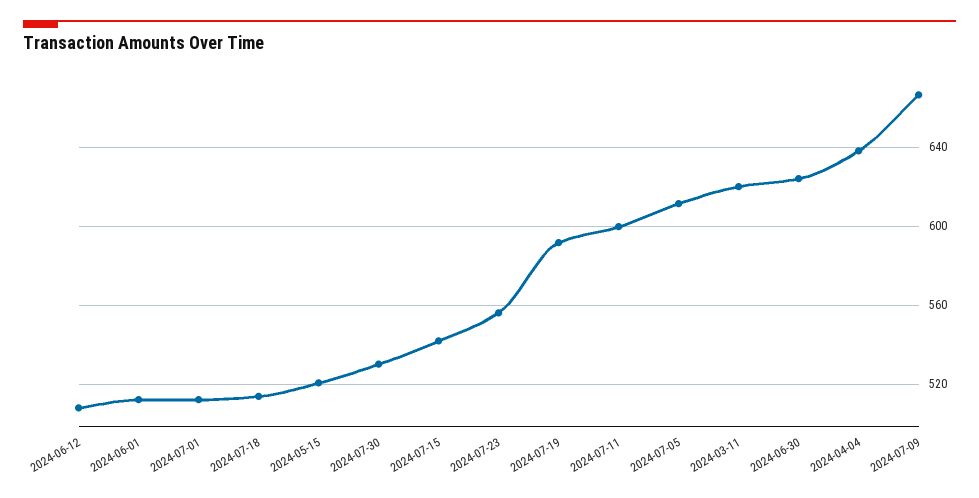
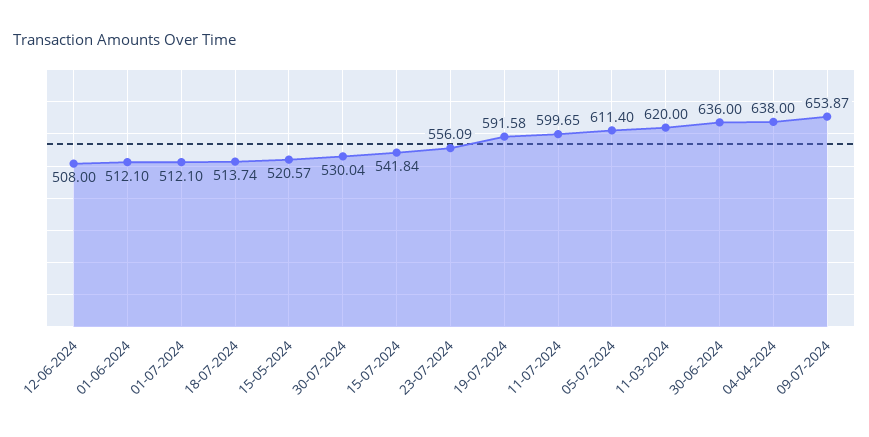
  {
    "2024-06-12": 508,
    "2024-06-01": 512.1,
    "2024-07-01": 512.1,
    "2024-07-18": 513.74,
    "2024-05-15": 520.57,
    "2024-07-30": 530.04,
    "2024-07-15": 541.84,
    "2024-07-23": 556.09,
    "2024-07-19": 591.58,
    "2024-07-11": 599.65,
    "2024-07-05": 611.4,
    "2024-03-11": 620,
-   "2024-06-30": 625,
+   "2024-06-30": 636,
    "2024-04-04": 638,
-   "2024-07-09": 665
+   "2024-07-09": 653.87
  }

